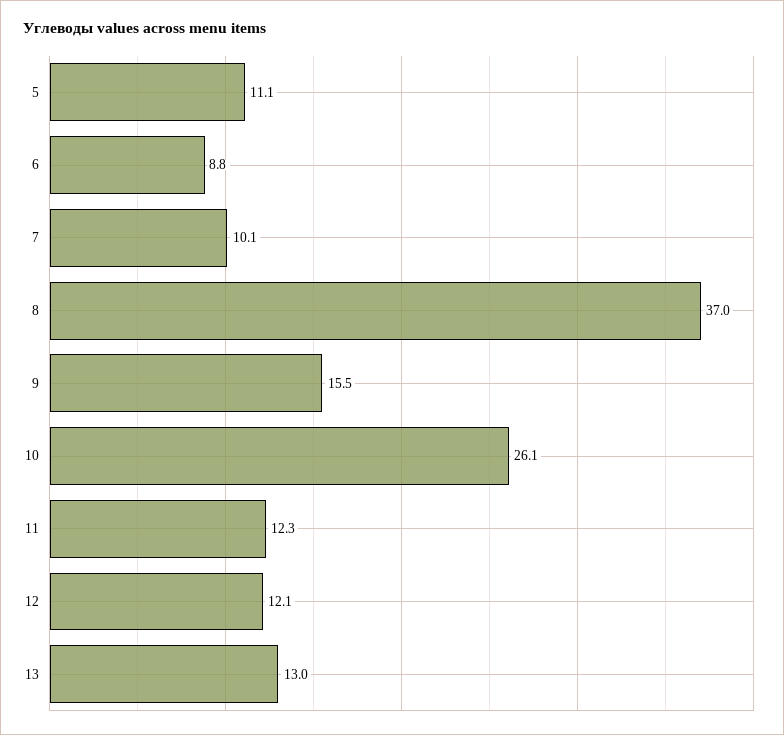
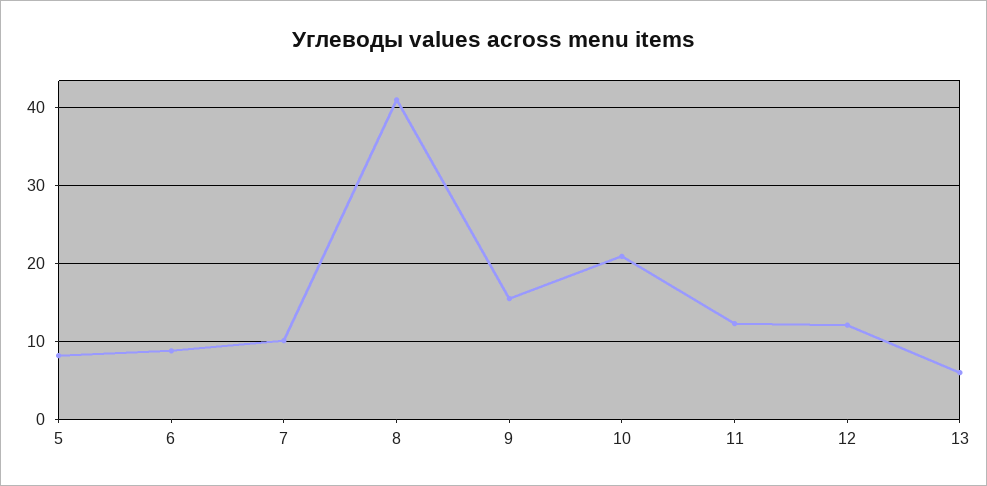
  {
-   "5": 11.1,
+   "5": 8,
    "6": 8.8,
    "7": 10.1,
-   "8": 37,
+   "8": 41,
    "9": 15.5,
-   "10": 26.1,
+   "10": 21,
    "11": 12.3,
    "12": 12.1,
-   "13": 13
+   "13": 6
  }

